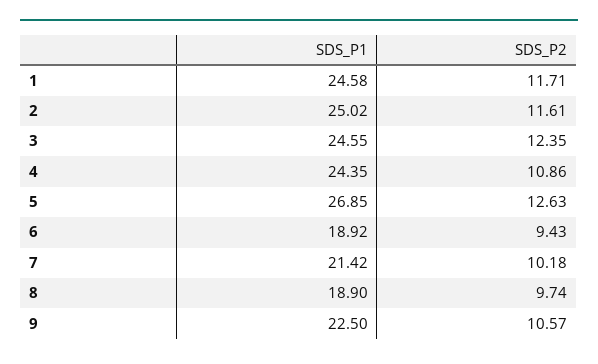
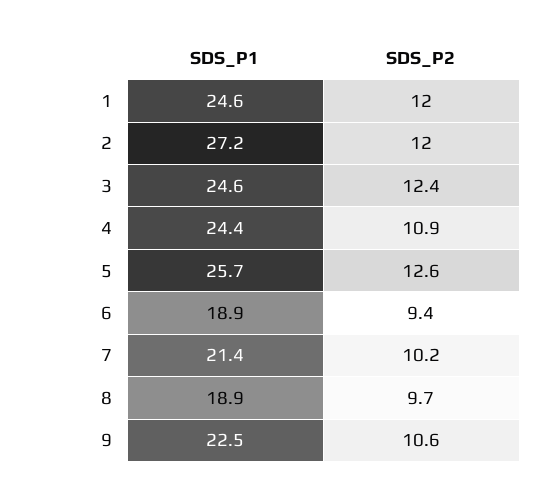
  {
    "SDS_P1": {
      "1": 24.58,
-     "2": 25.02,
+     "2": 27.2,
      "3": 24.55,
      "4": 24.35,
-     "5": 26.85,
+     "5": 25.7,
      "6": 18.92,
      "7": 21.42,
      "8": 18.9,
      "9": 22.5
    },
    "SDS_P2": {
-     "1": 11.71,
+     "1": 12,
-     "2": 11.61,
+     "2": 12,
      "3": 12.35,
      "4": 10.86,
      "5": 12.63,
      "6": 9.43,
      "7": 10.18,
      "8": 9.74,
      "9": 10.57
    }
  }

